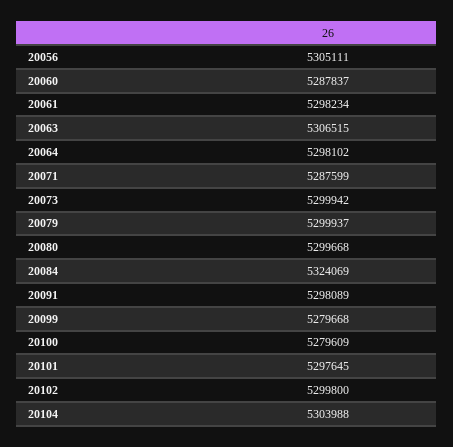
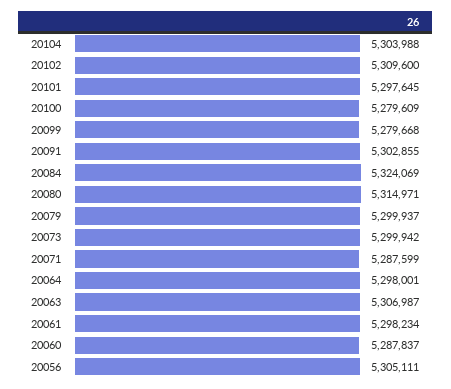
  {
    "20056": 5305111,
    "20060": 5287837,
    "20061": 5298234,
-   "20063": 5306515,
+   "20063": 5306987,
-   "20064": 5298102,
+   "20064": 5298001,
    "20071": 5287599,
    "20073": 5299942,
    "20079": 5299937,
-   "20080": 5299668,
+   "20080": 5314971,
    "20084": 5324069,
-   "20091": 5298089,
+   "20091": 5302855,
    "20099": 5279668,
    "20100": 5279609,
    "20101": 5297645,
-   "20102": 5299800,
+   "20102": 5309600,
    "20104": 5303988
  }

